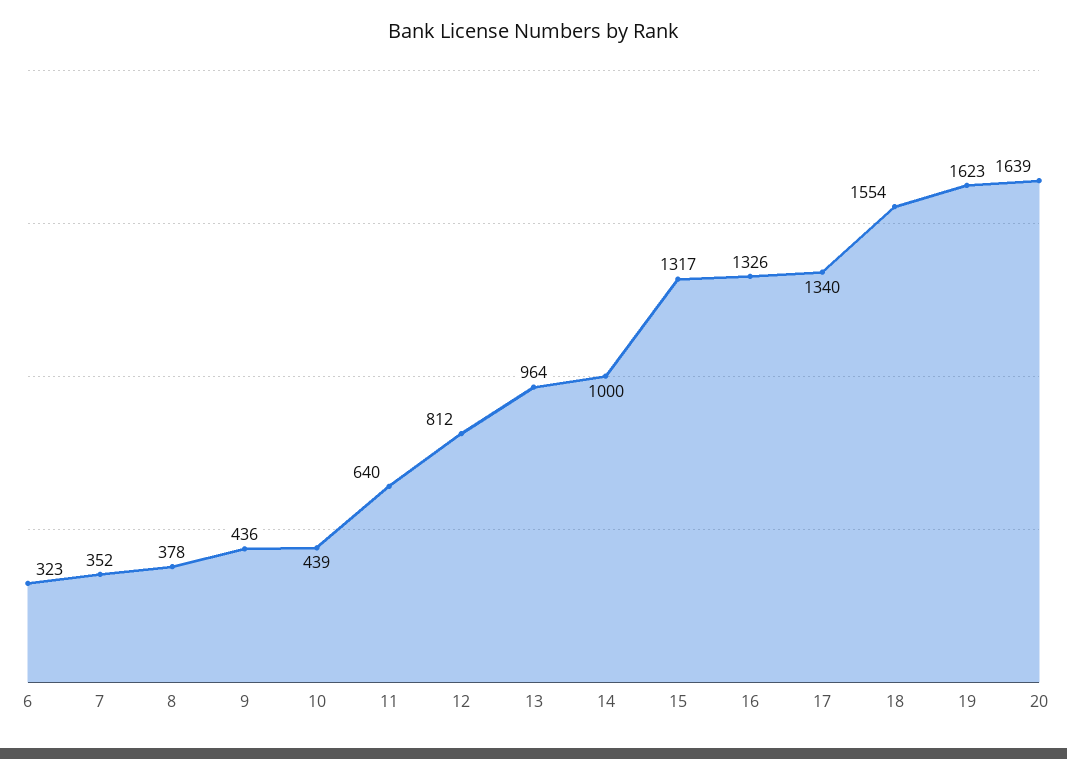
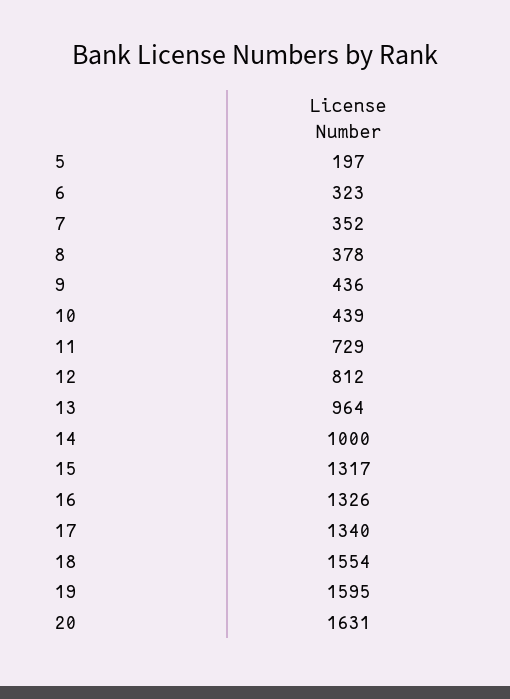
  {
    "6": 323,
    "7": 352,
    "8": 378,
    "9": 436,
    "10": 439,
-   "11": 640,
+   "11": 729,
    "12": 812,
    "13": 964,
    "14": 1000,
    "15": 1317,
    "16": 1326,
    "17": 1340,
    "18": 1554,
-   "19": 1623,
+   "19": 1595,
-   "20": 1639
+   "20": 1631,
+   "5": 197
  }

